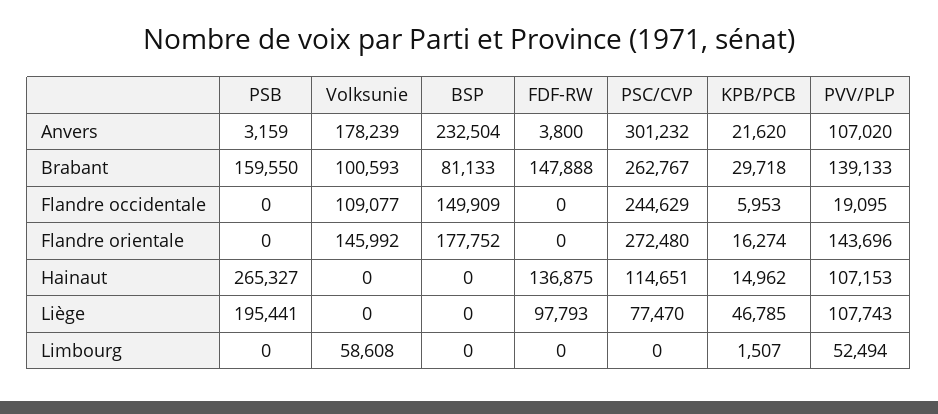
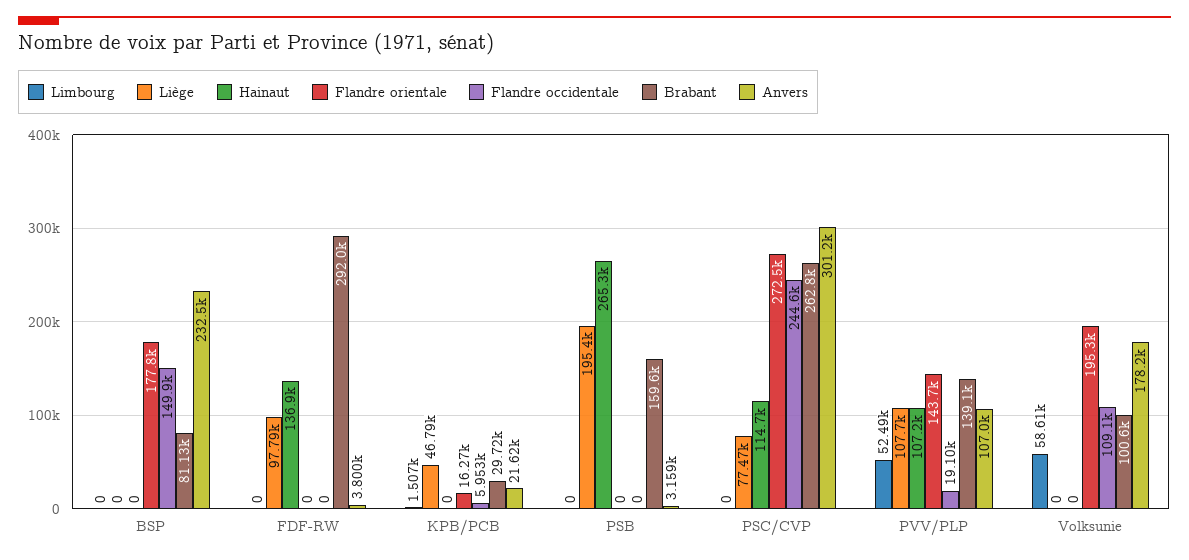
  {
    "Anvers": {
      "PSB": 3159,
      "Volksunie": 178239,
      "BSP": 232504,
      "FDF-RW": 3800,
      "PSC/CVP": 301232,
      "KPB/PCB": 21620,
      "PVV/PLP": 107020
    },
    "Brabant": {
      "PSB": 159550,
      "Volksunie": 100593,
      "BSP": 81133,
-     "FDF-RW": 147888,
+     "FDF-RW": 292000,
      "PSC/CVP": 262767,
      "KPB/PCB": 29718,
      "PVV/PLP": 139133
    },
    "Flandre occidentale": {
      "PSB": 0,
      "Volksunie": 109077,
      "BSP": 149909,
      "FDF-RW": 0,
      "PSC/CVP": 244629,
      "KPB/PCB": 5953,
      "PVV/PLP": 19095
    },
    "Flandre orientale": {
      "PSB": 0,
-     "Volksunie": 145992,
+     "Volksunie": 195300,
      "BSP": 177752,
      "FDF-RW": 0,
      "PSC/CVP": 272480,
      "KPB/PCB": 16274,
      "PVV/PLP": 143696
    },
    "Hainaut": {
      "PSB": 265327,
      "Volksunie": 0,
      "BSP": 0,
      "FDF-RW": 136875,
      "PSC/CVP": 114651,
-     "KPB/PCB": 14962,
+     "KPB/PCB": 0,
      "PVV/PLP": 107153
    },
    "Liège": {
      "PSB": 195441,
      "Volksunie": 0,
      "BSP": 0,
      "FDF-RW": 97793,
      "PSC/CVP": 77470,
      "KPB/PCB": 46785,
      "PVV/PLP": 107743
    },
    "Limbourg": {
      "PSB": 0,
      "Volksunie": 58608,
      "BSP": 0,
      "FDF-RW": 0,
      "PSC/CVP": 0,
      "KPB/PCB": 1507,
      "PVV/PLP": 52494
    }
  }

